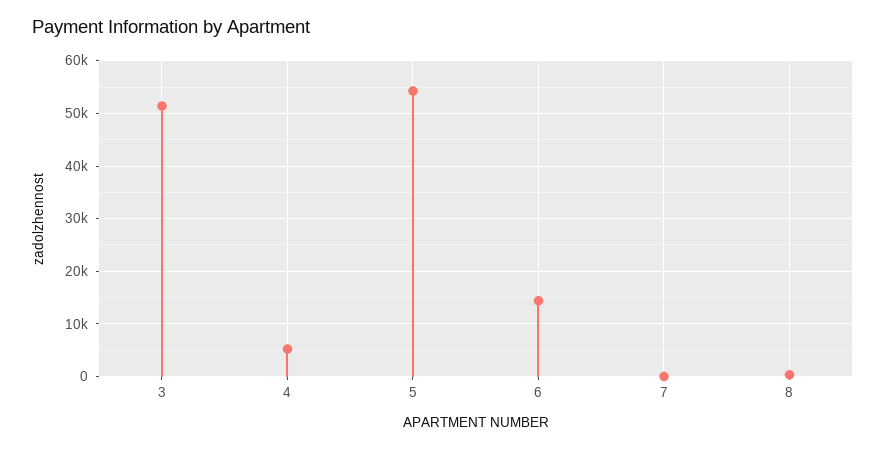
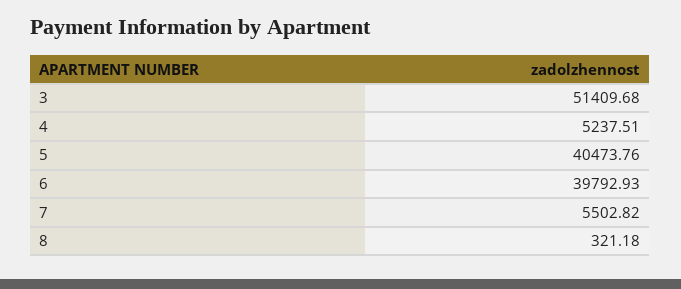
  {
    "3": 51409.68,
    "4": 5237.51,
-   "5": 54000,
+   "5": 40473.76,
-   "6": 14000,
+   "6": 39792.93,
-   "7": 0,
+   "7": 5502.82,
    "8": 321.18
  }

